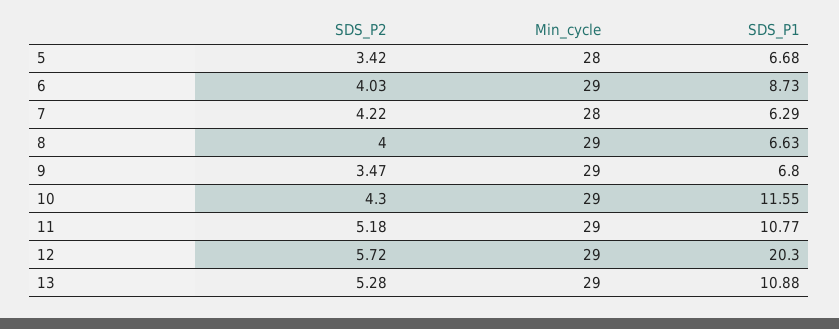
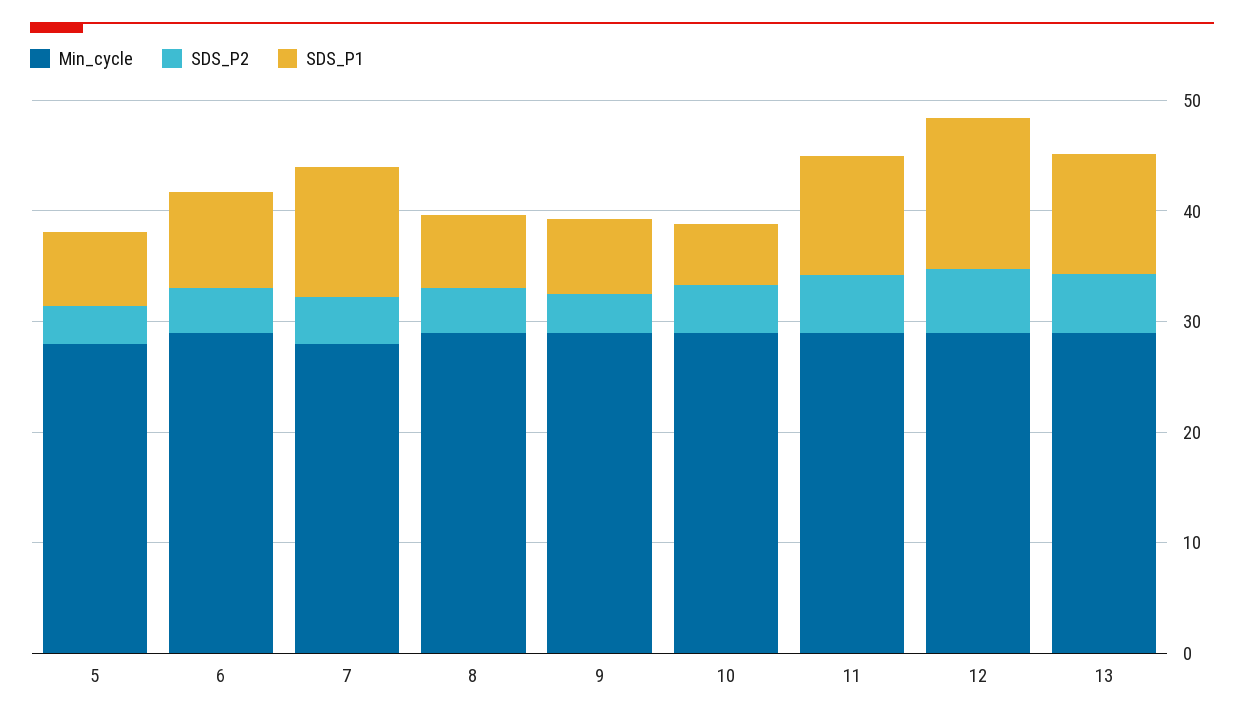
  {
    "SDS_P2": {
      "5": 3.42,
      "6": 4.03,
      "7": 4.22,
      "8": 4,
      "9": 3.47,
      "10": 4.3,
      "11": 5.18,
      "12": 5.72,
      "13": 5.28
    },
    "Min_cycle": {
      "5": 28,
      "6": 29,
      "7": 28,
      "8": 29,
      "9": 29,
      "10": 29,
      "11": 29,
      "12": 29,
      "13": 29
    },
    "SDS_P1": {
      "5": 6.68,
      "6": 8.73,
-     "7": 6.29,
+     "7": 12,
      "8": 6.63,
      "9": 6.8,
-     "10": 11.55,
+     "10": 6,
      "11": 10.77,
-     "12": 20.3,
+     "12": 14,
      "13": 10.88
    }
  }

